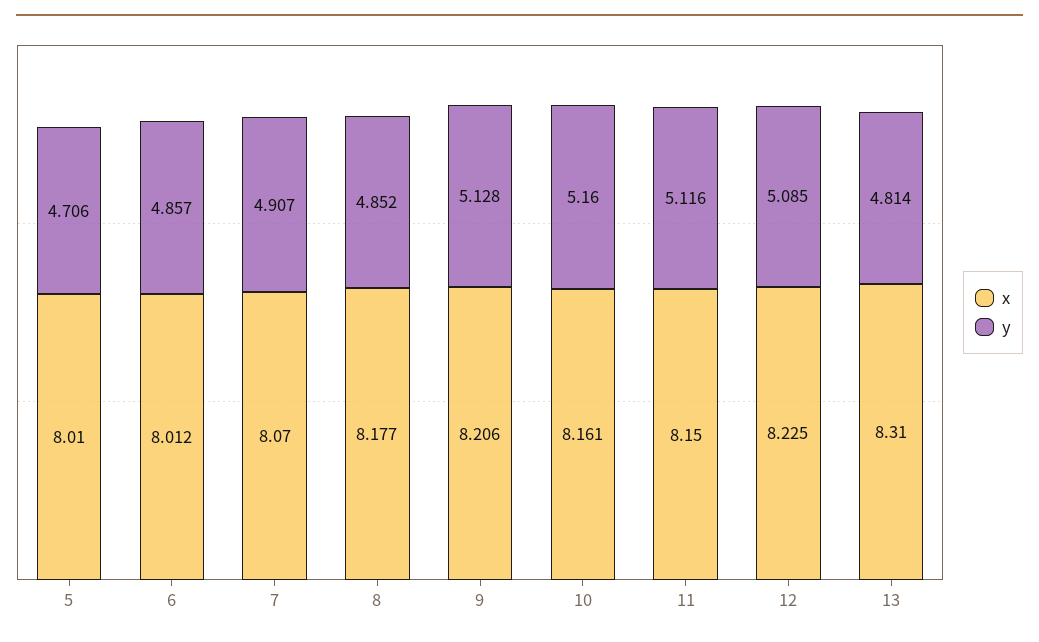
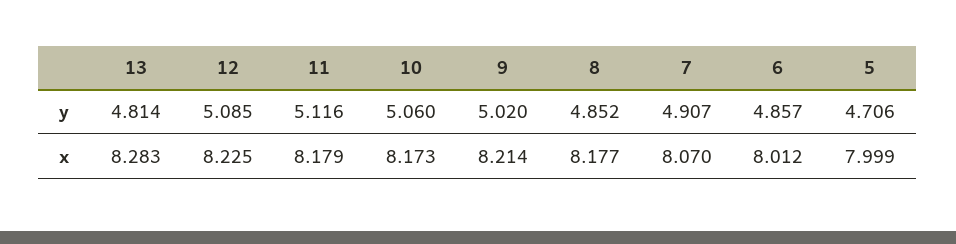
  {
    "x": {
-     "5": 8.01,
+     "5": 7.999,
      "6": 8.012,
      "7": 8.07,
      "8": 8.177,
-     "9": 8.206,
+     "9": 8.214,
-     "10": 8.161,
+     "10": 8.173,
-     "11": 8.15,
+     "11": 8.179,
      "12": 8.225,
-     "13": 8.31
+     "13": 8.283
    },
    "y": {
      "5": 4.706,
      "6": 4.857,
      "7": 4.907,
      "8": 4.852,
-     "9": 5.128,
+     "9": 5.02,
-     "10": 5.16,
+     "10": 5.06,
      "11": 5.116,
      "12": 5.085,
      "13": 4.814
    }
  }

